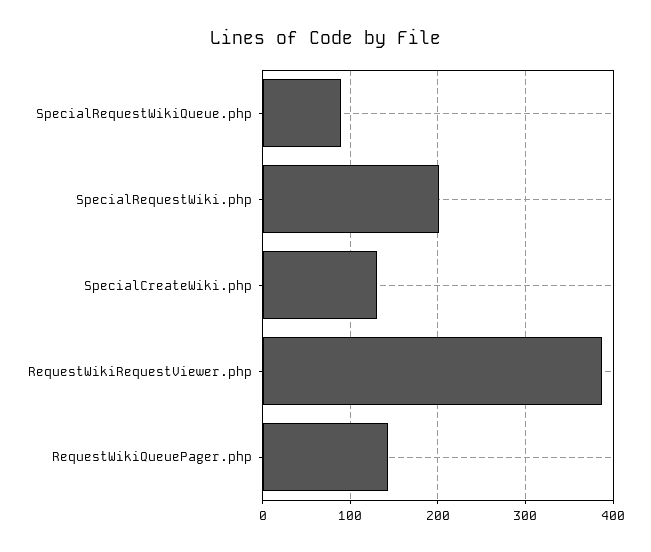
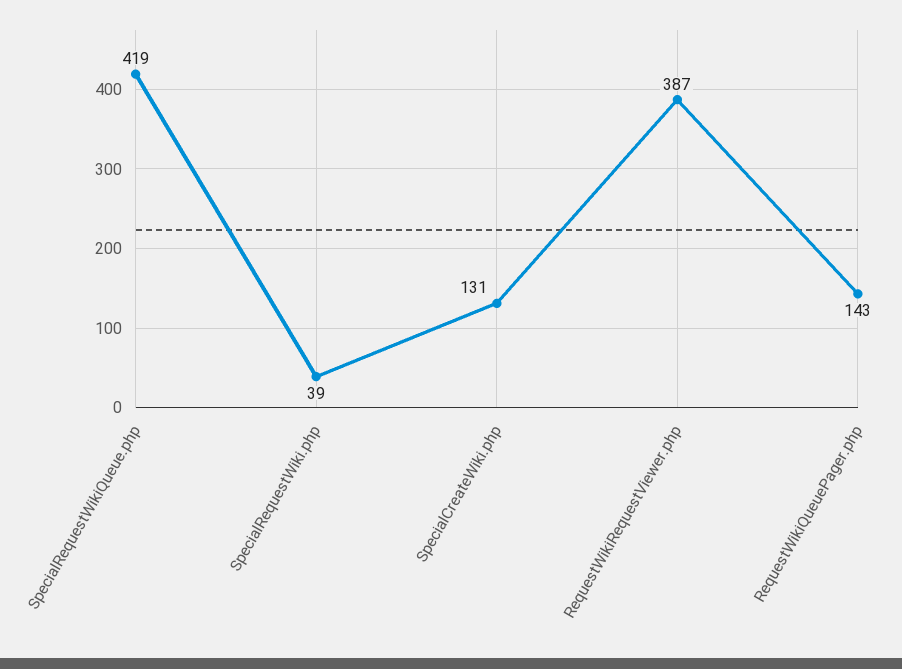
  {
-   "SpecialRequestWikiQueue.php": 90,
+   "SpecialRequestWikiQueue.php": 419,
-   "SpecialRequestWiki.php": 200,
+   "SpecialRequestWiki.php": 39,
    "SpecialCreateWiki.php": 131,
    "RequestWikiRequestViewer.php": 387,
    "RequestWikiQueuePager.php": 143
  }

